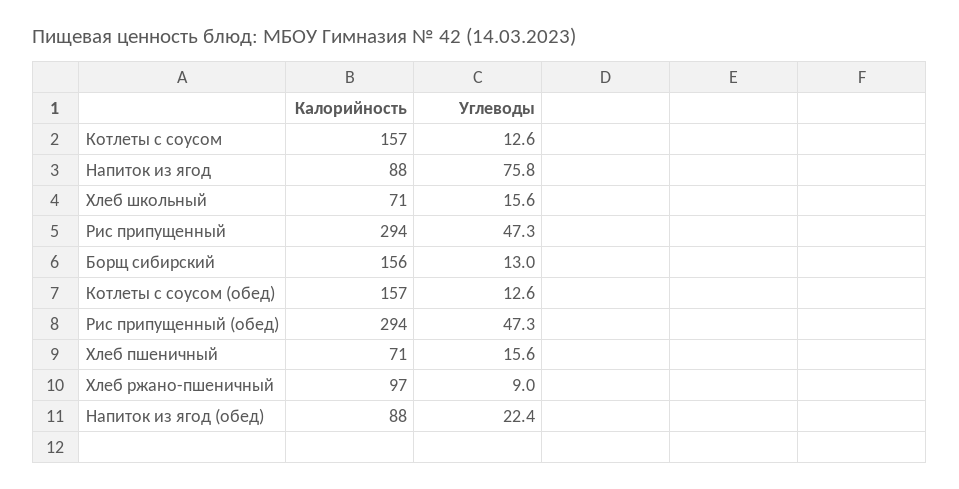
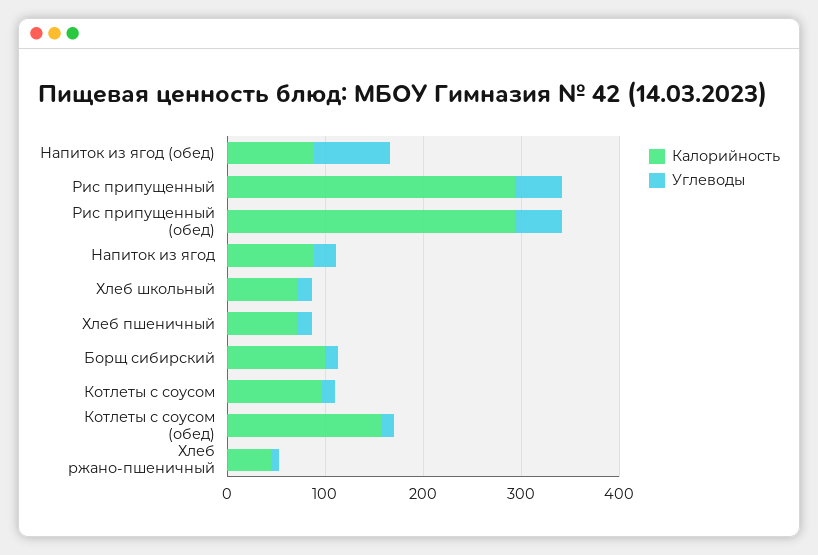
  {
    "Калорийность": {
-     "Котлеты с соусом": 157,
+     "Котлеты с соусом": 100,
      "Напиток из ягод": 88,
      "Хлеб школьный": 71,
      "Рис припущенный": 294,
-     "Борщ сибирский": 156,
+     "Борщ сибирский": 100,
      "Котлеты с соусом (обед)": 157,
      "Рис припущенный (обед)": 294,
      "Хлеб пшеничный": 71,
-     "Хлеб ржано-пшеничный": 97,
+     "Хлеб ржано-пшеничный": 40,
      "Напиток из ягод (обед)": 88
    },
    "Углеводы": {
      "Котлеты с соусом": 12.6,
-     "Напиток из ягод": 75.8,
+     "Напиток из ягод": 20,
      "Хлеб школьный": 15.6,
      "Рис припущенный": 47.3,
      "Борщ сибирский": 13,
      "Котлеты с соусом (обед)": 12.6,
      "Рис припущенный (обед)": 47.3,
      "Хлеб пшеничный": 15.6,
      "Хлеб ржано-пшеничный": 9,
-     "Напиток из ягод (обед)": 22.4
+     "Напиток из ягод (обед)": 80
    }
  }

